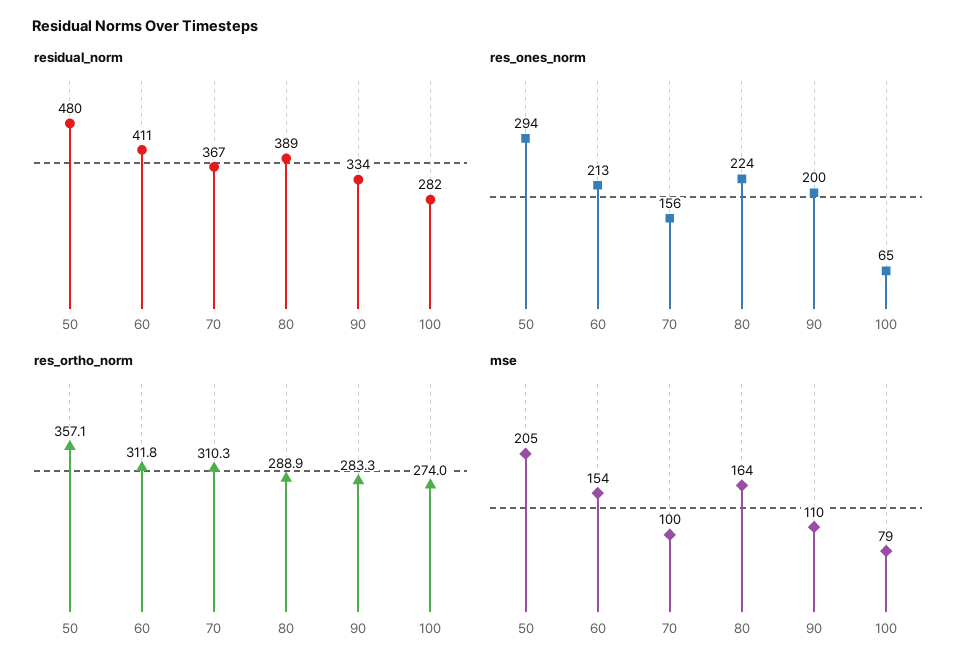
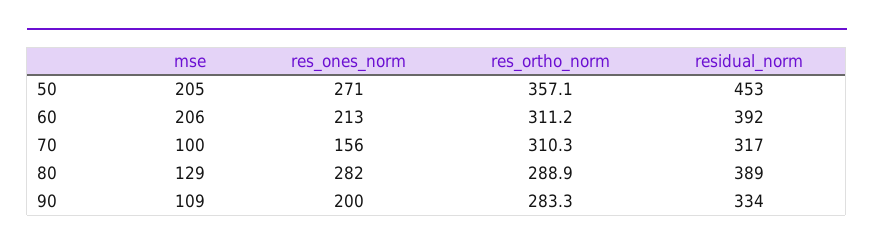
  {
    "residual_norm": {
-     "50": 480,
+     "50": 453,
-     "60": 411,
+     "60": 392,
-     "70": 367,
+     "70": 317,
      "80": 389,
-     "90": 334,
+     "90": 334
-     "100": 282
    },
    "res_ones_norm": {
-     "50": 294,
+     "50": 271,
      "60": 213,
      "70": 156,
-     "80": 224,
+     "80": 282,
-     "90": 200,
+     "90": 200
-     "100": 65
    },
    "res_ortho_norm": {
      "50": 357.1,
-     "60": 311.8,
+     "60": 311.2,
      "70": 310.3,
      "80": 288.9,
-     "90": 283.3,
+     "90": 283.3
-     "100": 274
    },
    "mse": {
      "50": 205,
-     "60": 154,
+     "60": 206,
      "70": 100,
-     "80": 164,
+     "80": 129,
-     "90": 110,
+     "90": 109
-     "100": 79
    }
  }

